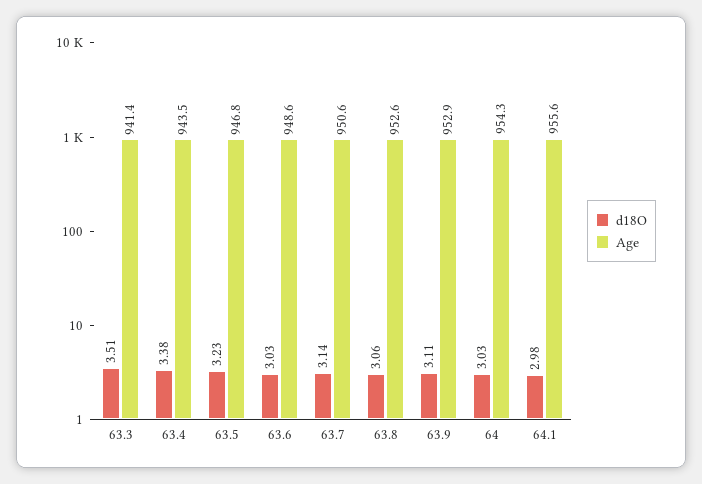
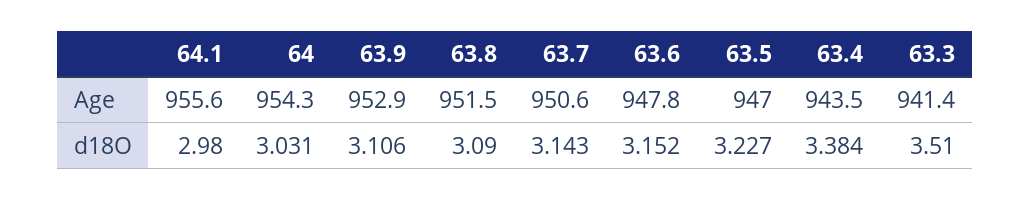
  {
    "d18O": {
      "63.3": 3.51,
      "63.4": 3.384,
      "63.5": 3.227,
-     "63.6": 3.03,
+     "63.6": 3.152,
      "63.7": 3.143,
-     "63.8": 3.06,
+     "63.8": 3.09,
      "63.9": 3.106,
      "64": 3.031,
      "64.1": 2.98
    },
    "Age": {
      "63.3": 941.4,
      "63.4": 943.5,
-     "63.5": 946.8,
+     "63.5": 947,
-     "63.6": 948.6,
+     "63.6": 947.8,
      "63.7": 950.6,
-     "63.8": 952.6,
+     "63.8": 951.5,
      "63.9": 952.9,
      "64": 954.3,
      "64.1": 955.6
    }
  }

